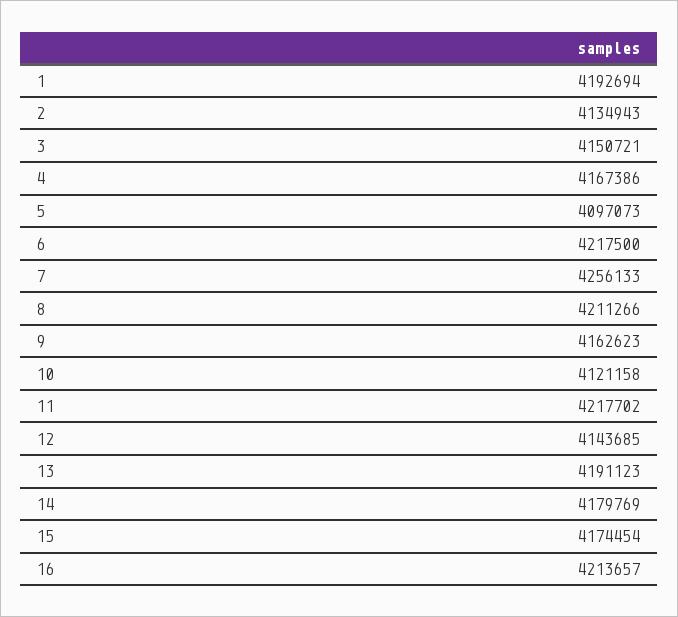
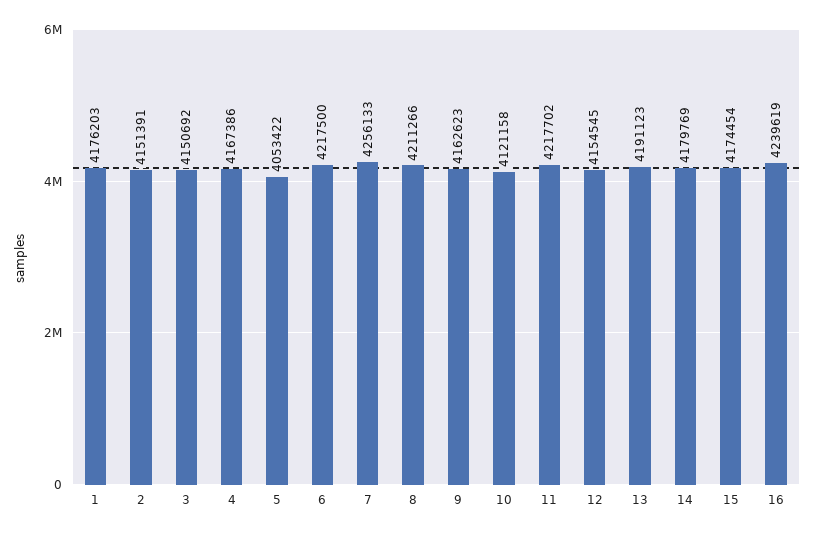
  {
-   "1": 4192694,
+   "1": 4176203,
-   "2": 4134943,
+   "2": 4151391,
-   "3": 4150721,
+   "3": 4150692,
    "4": 4167386,
-   "5": 4097073,
+   "5": 4053422,
    "6": 4217500,
    "7": 4256133,
    "8": 4211266,
    "9": 4162623,
    "10": 4121158,
    "11": 4217702,
-   "12": 4143685,
+   "12": 4154545,
    "13": 4191123,
    "14": 4179769,
    "15": 4174454,
-   "16": 4213657
+   "16": 4239619
  }

